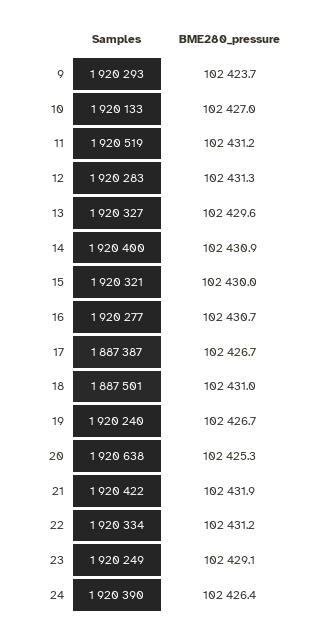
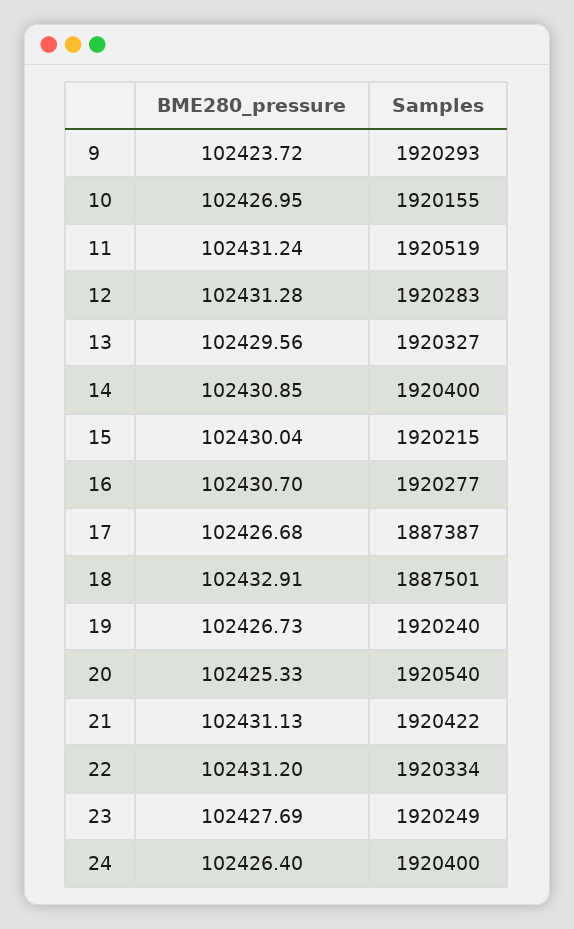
  {
    "Samples": {
      "9": 1920293,
-     "10": 1920133,
+     "10": 1920155,
      "11": 1920519,
      "12": 1920283,
      "13": 1920327,
      "14": 1920400,
-     "15": 1920321,
+     "15": 1920215,
      "16": 1920277,
      "17": 1887387,
      "18": 1887501,
      "19": 1920240,
-     "20": 1920638,
+     "20": 1920540,
      "21": 1920422,
      "22": 1920334,
      "23": 1920249,
-     "24": 1920390
+     "24": 1920400
    },
    "BME280_pressure": {
      "9": 102423.72,
      "10": 102426.95,
      "11": 102431.24,
      "12": 102431.28,
      "13": 102429.56,
      "14": 102430.85,
      "15": 102430.04,
      "16": 102430.7,
      "17": 102426.68,
-     "18": 102431,
+     "18": 102432.91,
      "19": 102426.73,
      "20": 102425.33,
-     "21": 102431.9,
+     "21": 102431.13,
      "22": 102431.2,
-     "23": 102429.1,
+     "23": 102427.69,
      "24": 102426.4
    }
  }

